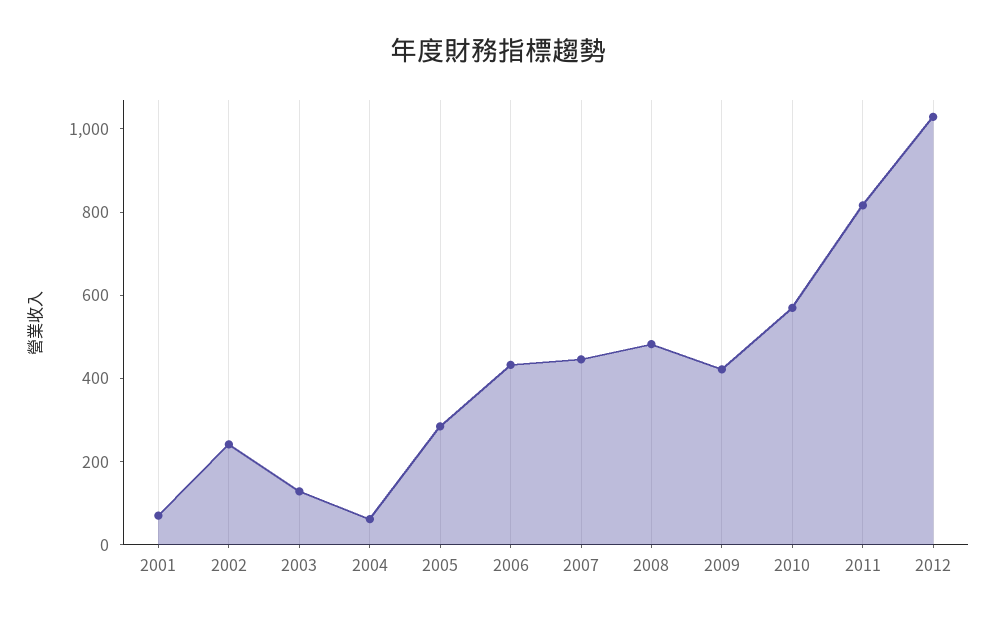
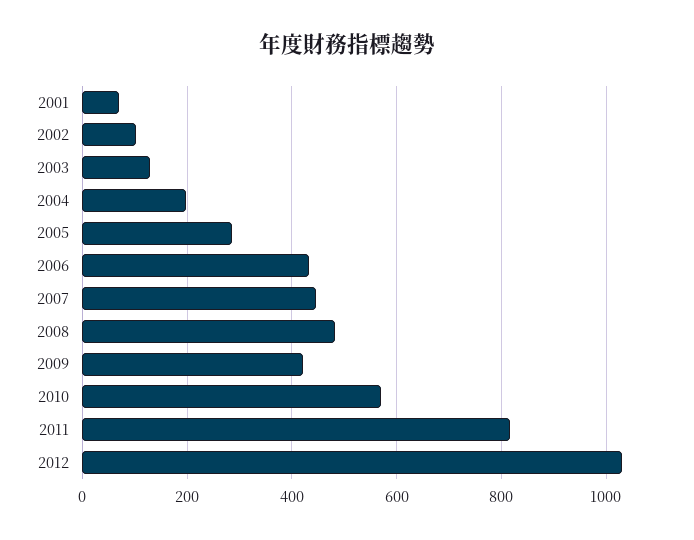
  {
    "2001": 80,
-   "2002": 250,
+   "2002": 100,
    "2003": 120,
-   "2004": 50,
+   "2004": 200,
    "2005": 280,
    "2006": 440,
    "2007": 440,
    "2008": 480,
    "2009": 420,
    "2010": 580,
    "2011": 820,
    "2012": 1020
  }

